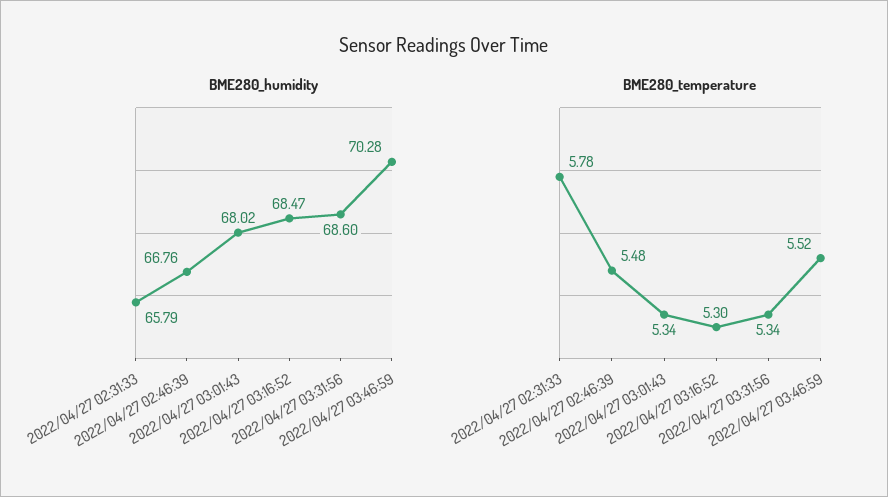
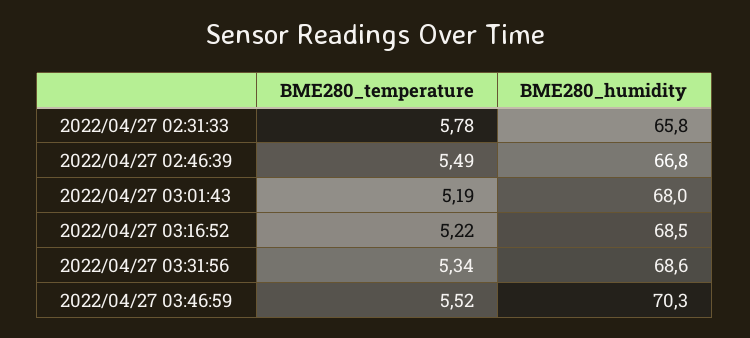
  {
    "BME280_humidity": {
      "2022/04/27 02:31:33": 65.79,
      "2022/04/27 02:46:39": 66.76,
      "2022/04/27 03:01:43": 68.02,
      "2022/04/27 03:16:52": 68.47,
      "2022/04/27 03:31:56": 68.6,
      "2022/04/27 03:46:59": 70.28
    },
    "BME280_temperature": {
      "2022/04/27 02:31:33": 5.78,
-     "2022/04/27 02:46:39": 5.48,
+     "2022/04/27 02:46:39": 5.49,
-     "2022/04/27 03:01:43": 5.34,
+     "2022/04/27 03:01:43": 5.19,
-     "2022/04/27 03:16:52": 5.3,
+     "2022/04/27 03:16:52": 5.22,
      "2022/04/27 03:31:56": 5.34,
      "2022/04/27 03:46:59": 5.52
    }
  }

